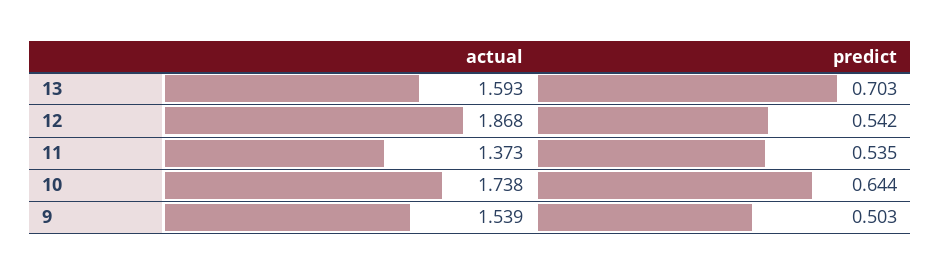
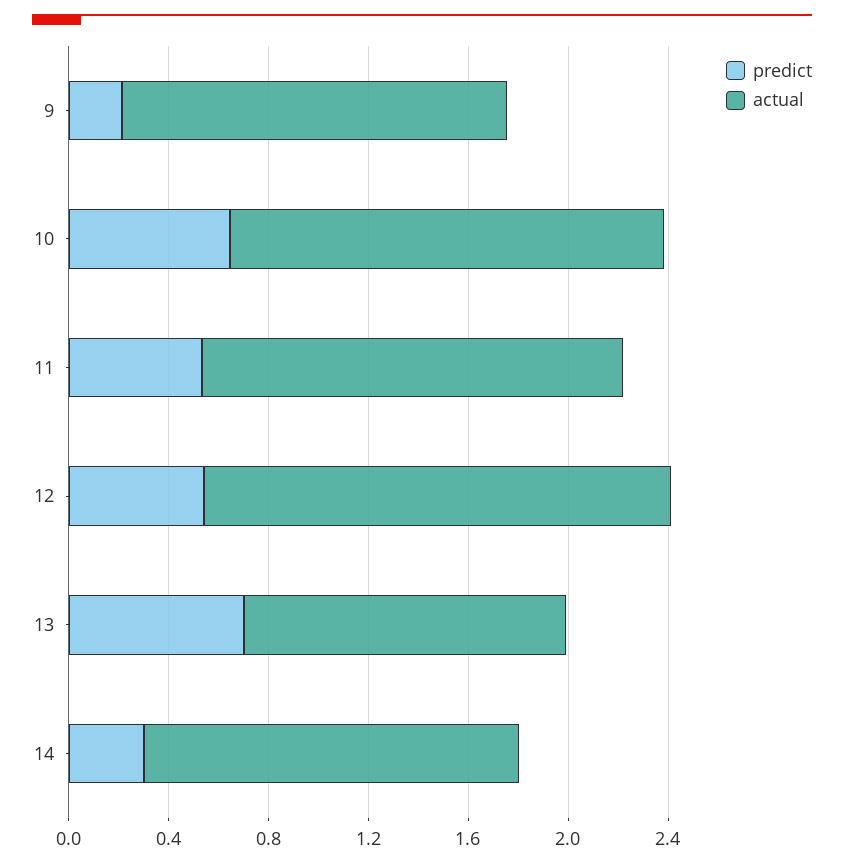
  {
    "actual": {
-     "13": 1.593,
+     "13": 1.3,
      "12": 1.868,
-     "11": 1.373,
+     "11": 1.7,
      "10": 1.738,
-     "9": 1.539
+     "9": 1.539,
+     "14": 1.5
    },
    "predict": {
      "13": 0.703,
      "12": 0.542,
      "11": 0.535,
      "10": 0.644,
-     "9": 0.503
+     "9": 0.2,
+     "14": 0.3
    }
  }

